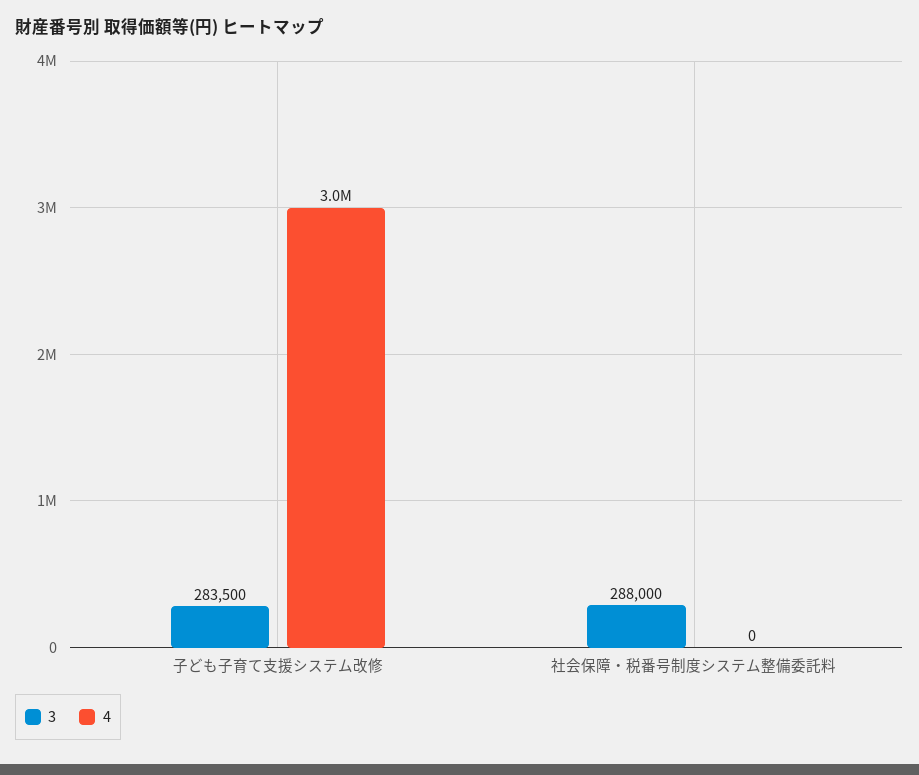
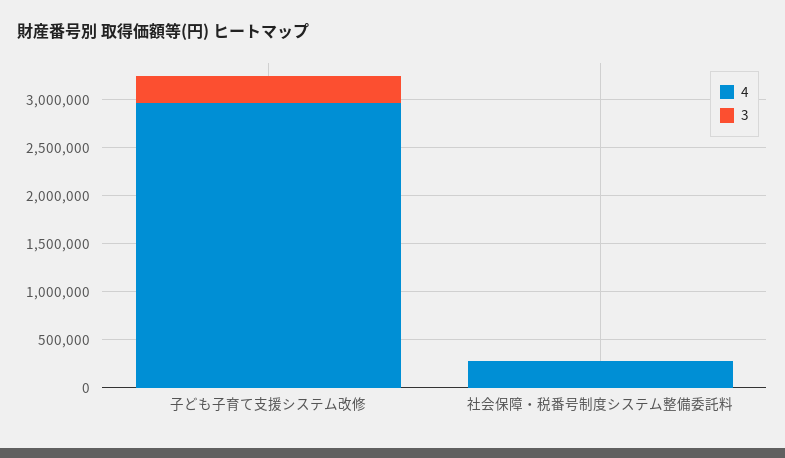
  {
    "3": {
      "子ども子育て支援システム改修": 283500,
-     "社会保障・税番号制度システム整備委託料": 288000
+     "社会保障・税番号制度システム整備委託料": 0
    },
    "4": {
      "子ども子育て支援システム改修": 3000000,
-     "社会保障・税番号制度システム整備委託料": 0
+     "社会保障・税番号制度システム整備委託料": 300000
    }
  }

